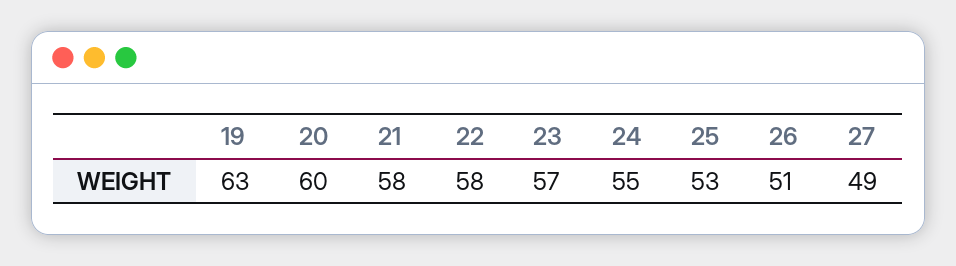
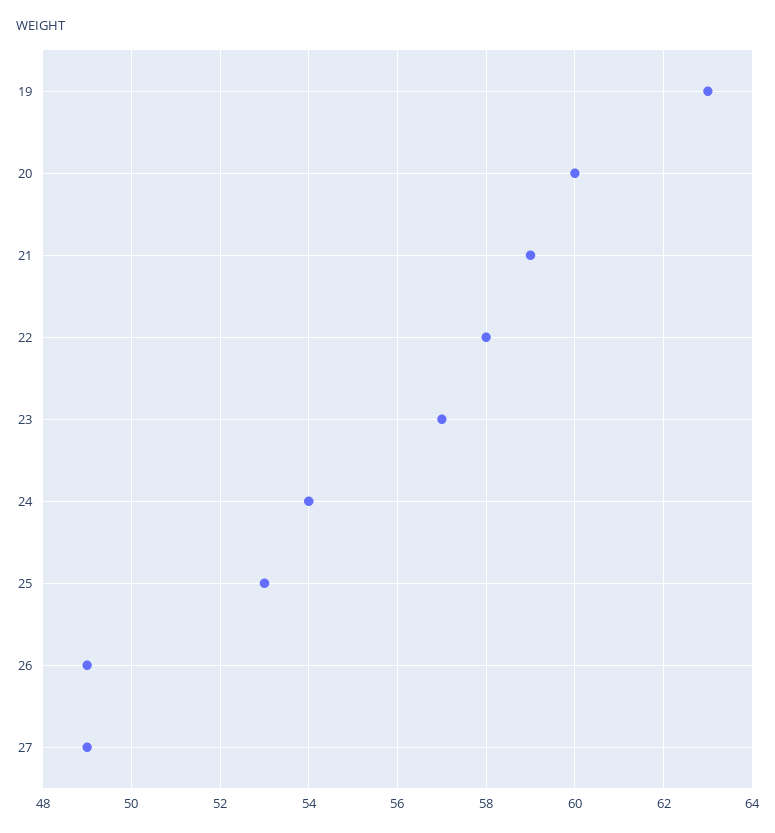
  {
    "19": 63,
    "20": 60,
-   "21": 58,
+   "21": 59,
    "22": 58,
    "23": 57,
-   "24": 55,
+   "24": 54,
    "25": 53,
-   "26": 51,
+   "26": 49,
    "27": 49
  }

